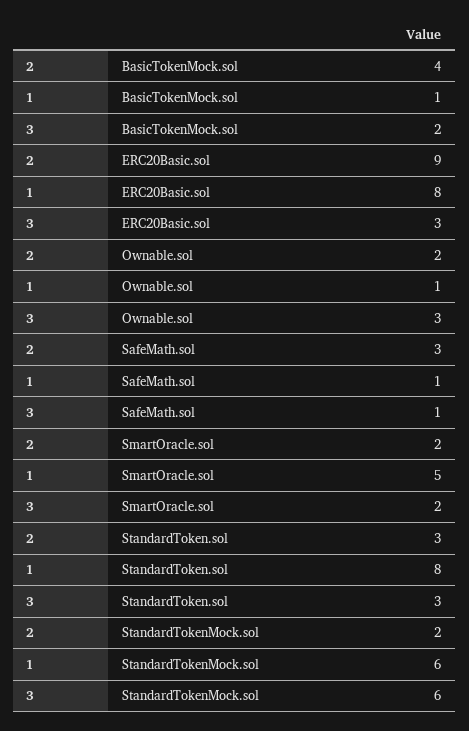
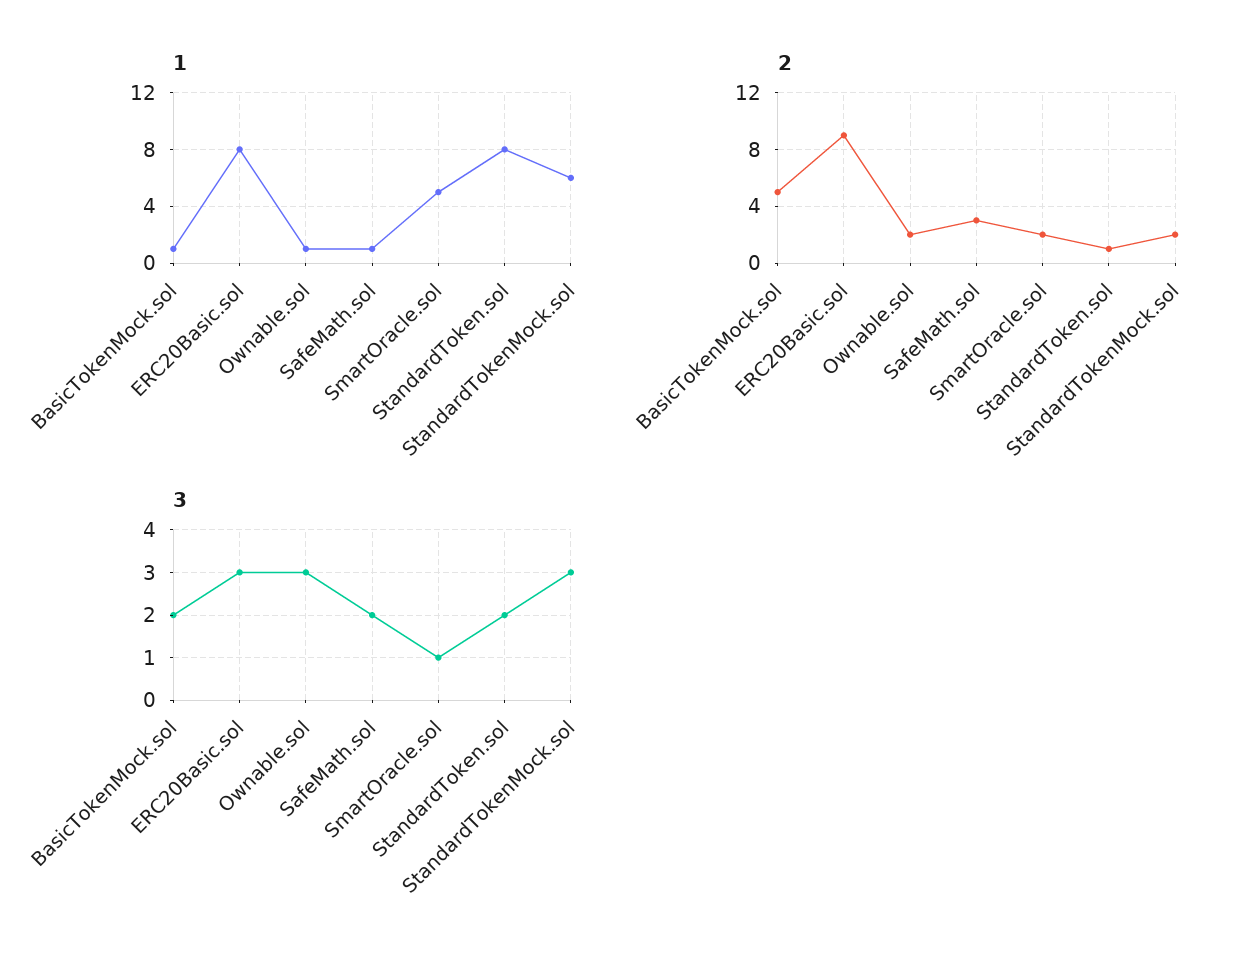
  {
    "2": {
-     "BasicTokenMock.sol": 4,
+     "BasicTokenMock.sol": 5,
      "ERC20Basic.sol": 9,
      "Ownable.sol": 2,
      "SafeMath.sol": 3,
      "SmartOracle.sol": 2,
-     "StandardToken.sol": 3,
+     "StandardToken.sol": 1,
      "StandardTokenMock.sol": 2
    },
    "1": {
      "BasicTokenMock.sol": 1,
      "ERC20Basic.sol": 8,
      "Ownable.sol": 1,
      "SafeMath.sol": 1,
      "SmartOracle.sol": 5,
      "StandardToken.sol": 8,
      "StandardTokenMock.sol": 6
    },
    "3": {
      "BasicTokenMock.sol": 2,
      "ERC20Basic.sol": 3,
      "Ownable.sol": 3,
-     "SafeMath.sol": 1,
+     "SafeMath.sol": 2,
-     "SmartOracle.sol": 2,
+     "SmartOracle.sol": 1,
-     "StandardToken.sol": 3,
+     "StandardToken.sol": 2,
-     "StandardTokenMock.sol": 6
+     "StandardTokenMock.sol": 3
    }
  }

